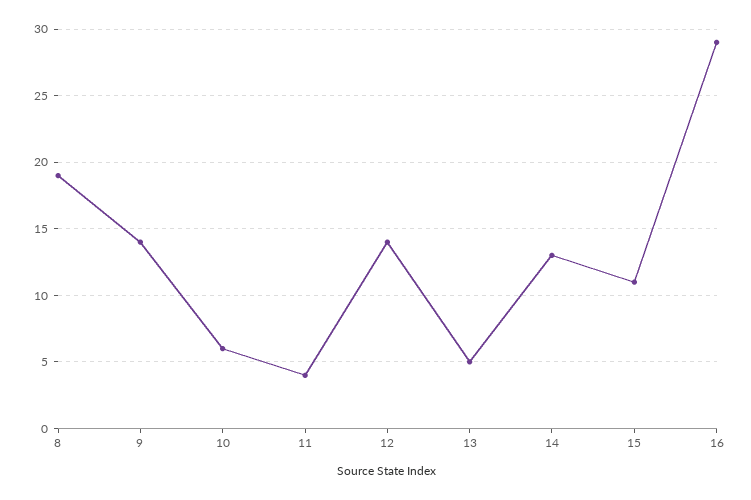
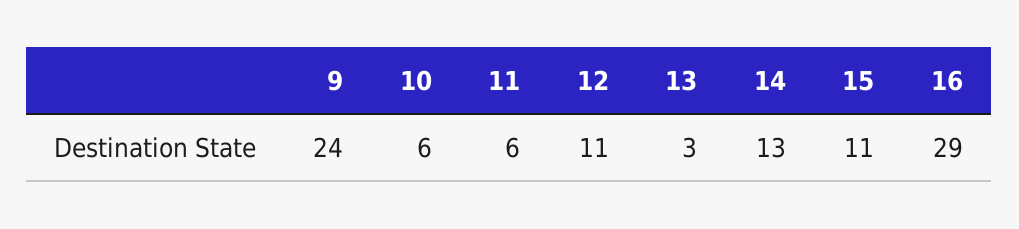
  {
-   "8": 19,
-   "9": 14,
+   "9": 24,
    "10": 6,
-   "11": 4,
+   "11": 6,
-   "12": 14,
+   "12": 11,
-   "13": 5,
+   "13": 3,
    "14": 13,
    "15": 11,
    "16": 29
  }

